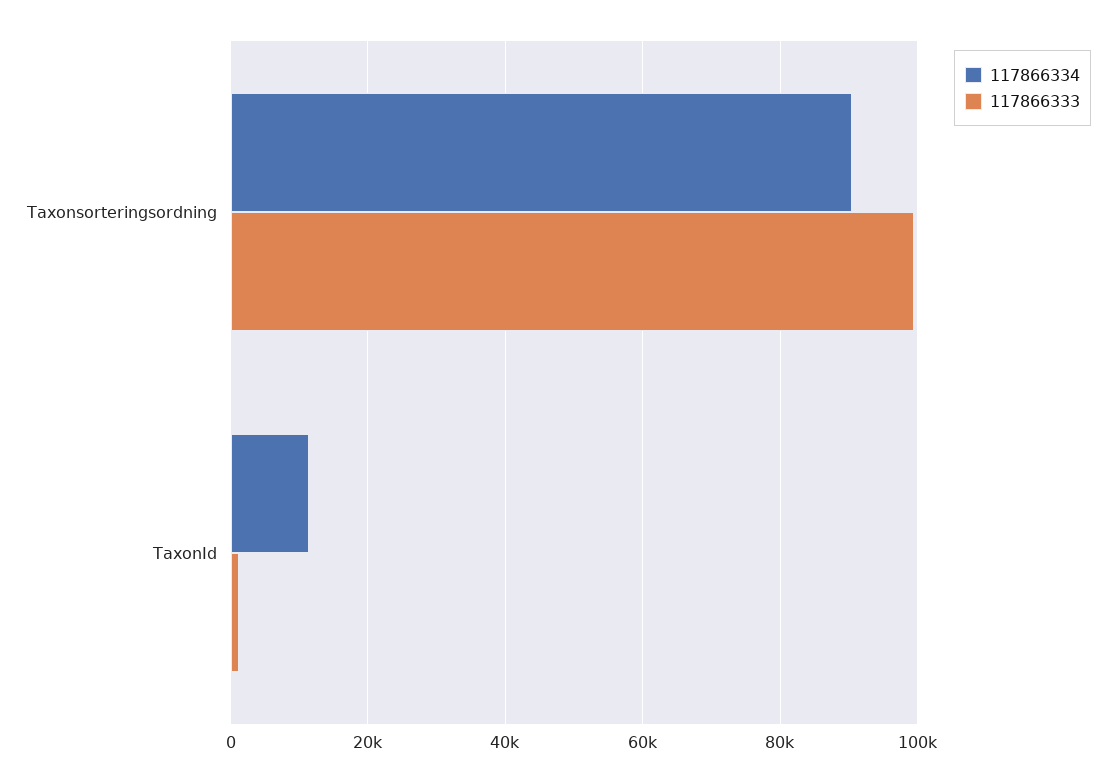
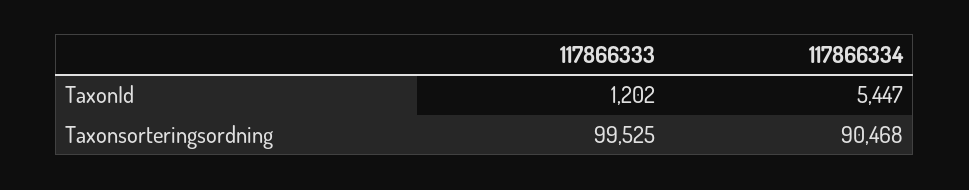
  {
    "117866334": {
      "Taxonsorteringsordning": 90468,
-     "TaxonId": 12000
+     "TaxonId": 5447
    },
    "117866333": {
      "Taxonsorteringsordning": 99525,
      "TaxonId": 1202
    }
  }

